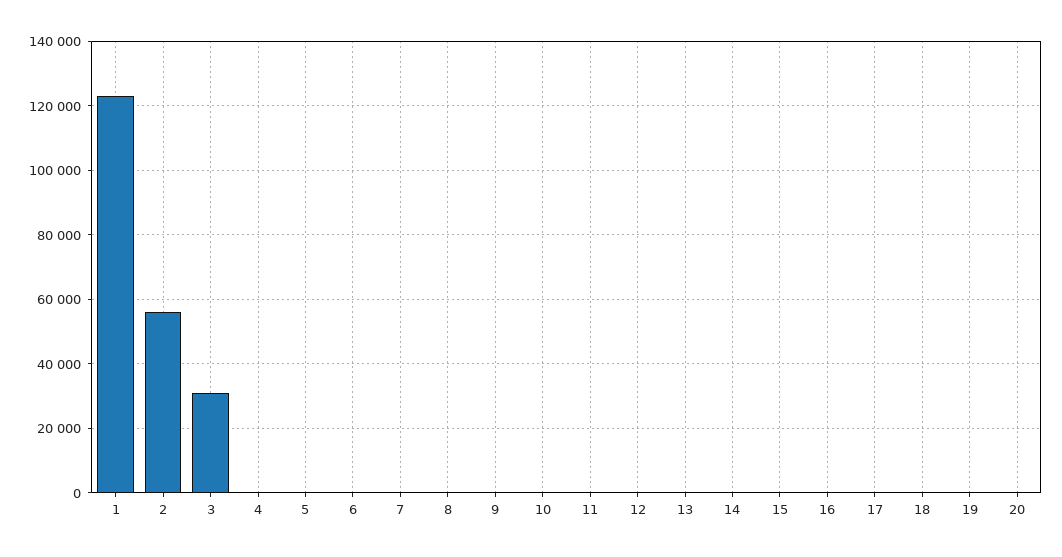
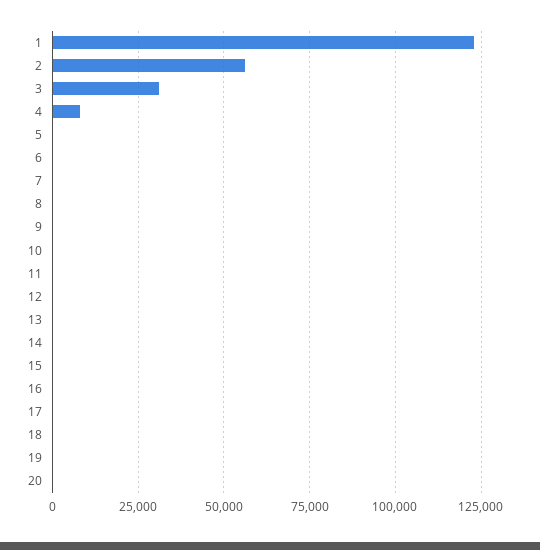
  {
    "1": 124000,
    "2": 56000,
    "3": 32000,
-   "4": 0,
+   "4": 7500,
    "5": 0,
    "6": 0,
    "7": 0,
    "8": 0,
    "9": 0,
    "10": 0,
    "11": 0,
    "12": 0,
    "13": 0,
    "14": 0,
    "15": 0,
    "16": 0,
    "17": 0,
    "18": 0,
    "19": 0,
    "20": 0
  }

